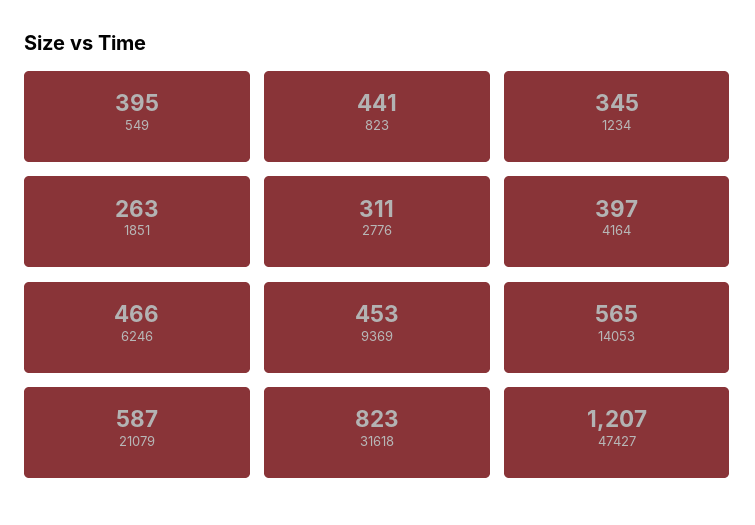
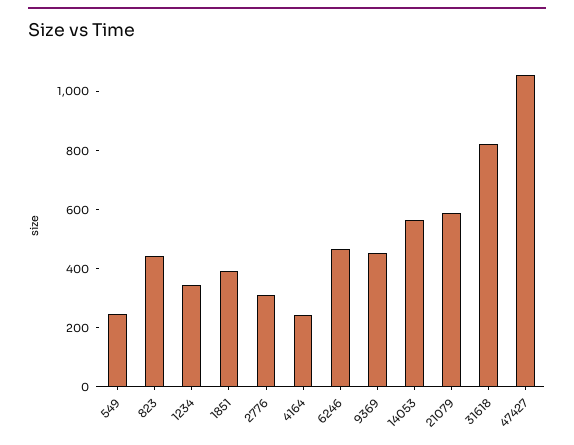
  {
-   "549": 395,
+   "549": 250,
    "823": 441,
    "1234": 345,
-   "1851": 263,
+   "1851": 400,
    "2776": 311,
-   "4164": 397,
+   "4164": 250,
    "6246": 466,
    "9369": 453,
    "14053": 565,
    "21079": 587,
    "31618": 823,
-   "47427": 1207
+   "47427": 1050
  }

